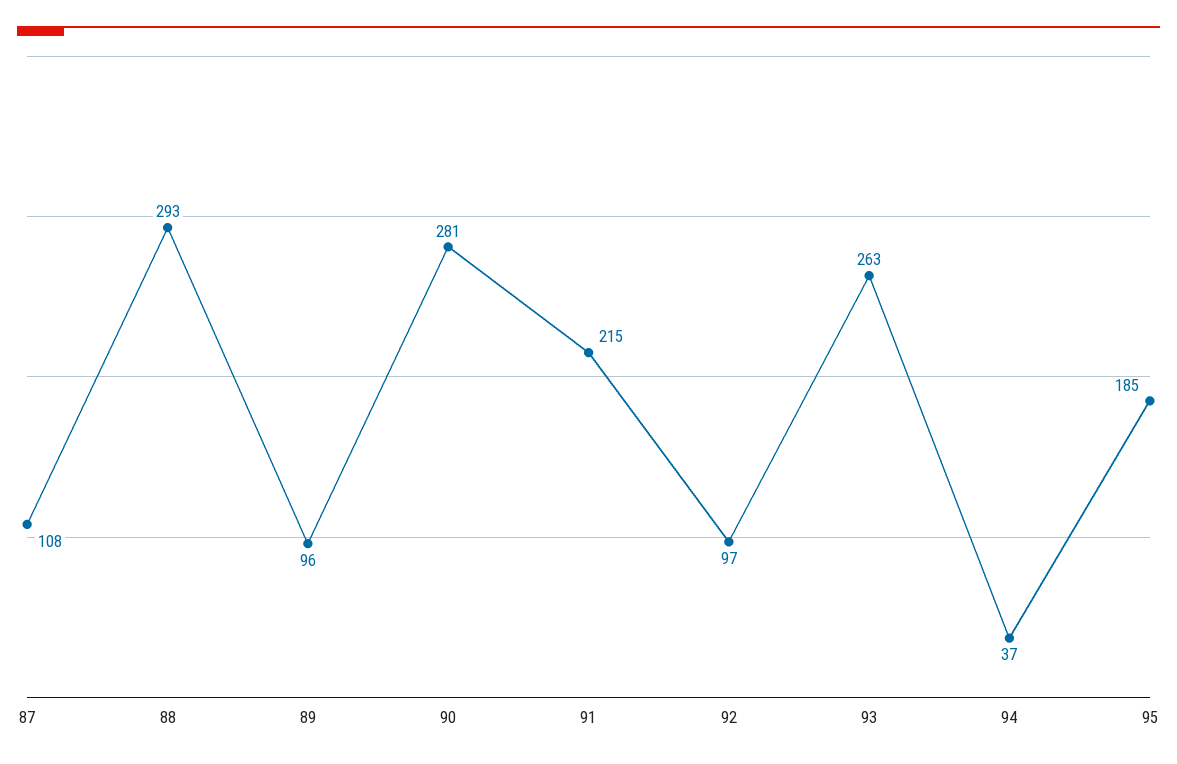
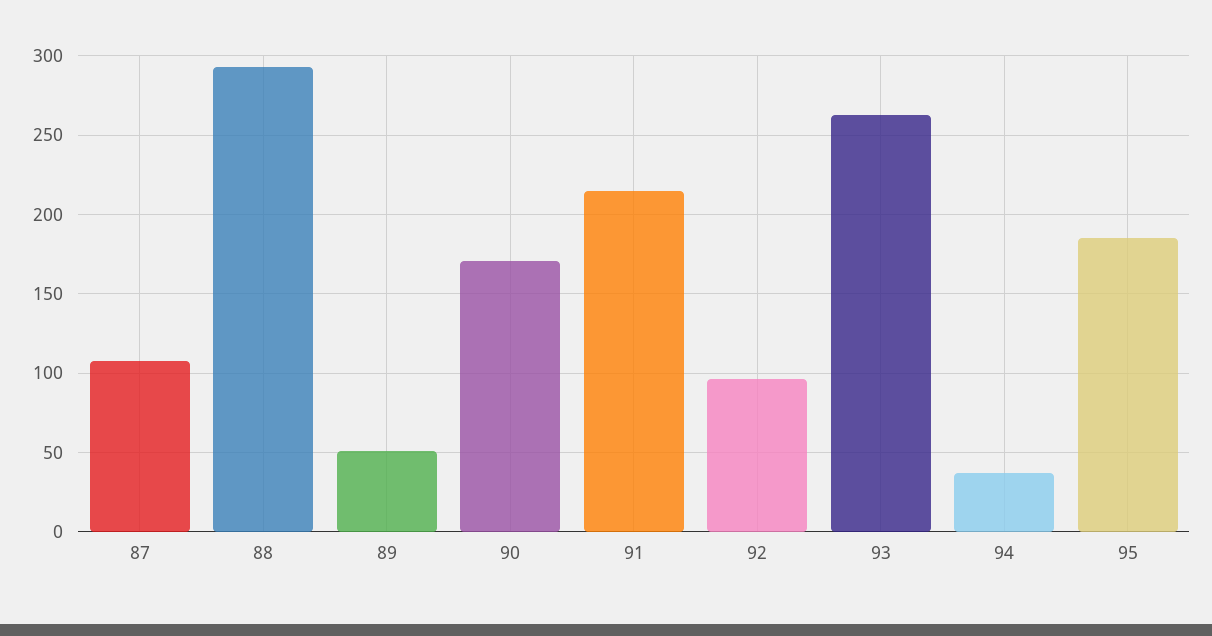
  {
    "87": 108,
    "88": 293,
-   "89": 96,
+   "89": 50,
-   "90": 281,
+   "90": 170,
    "91": 215,
    "92": 97,
    "93": 263,
    "94": 37,
    "95": 185
  }

